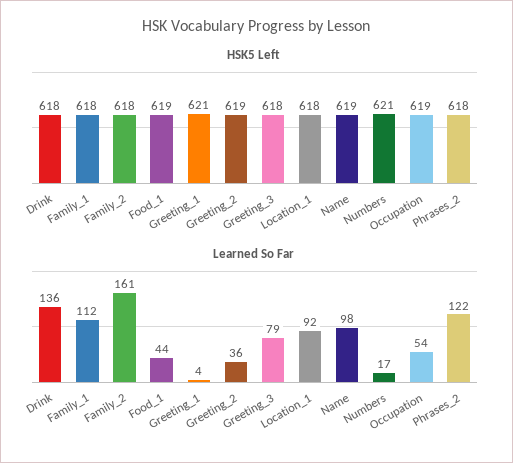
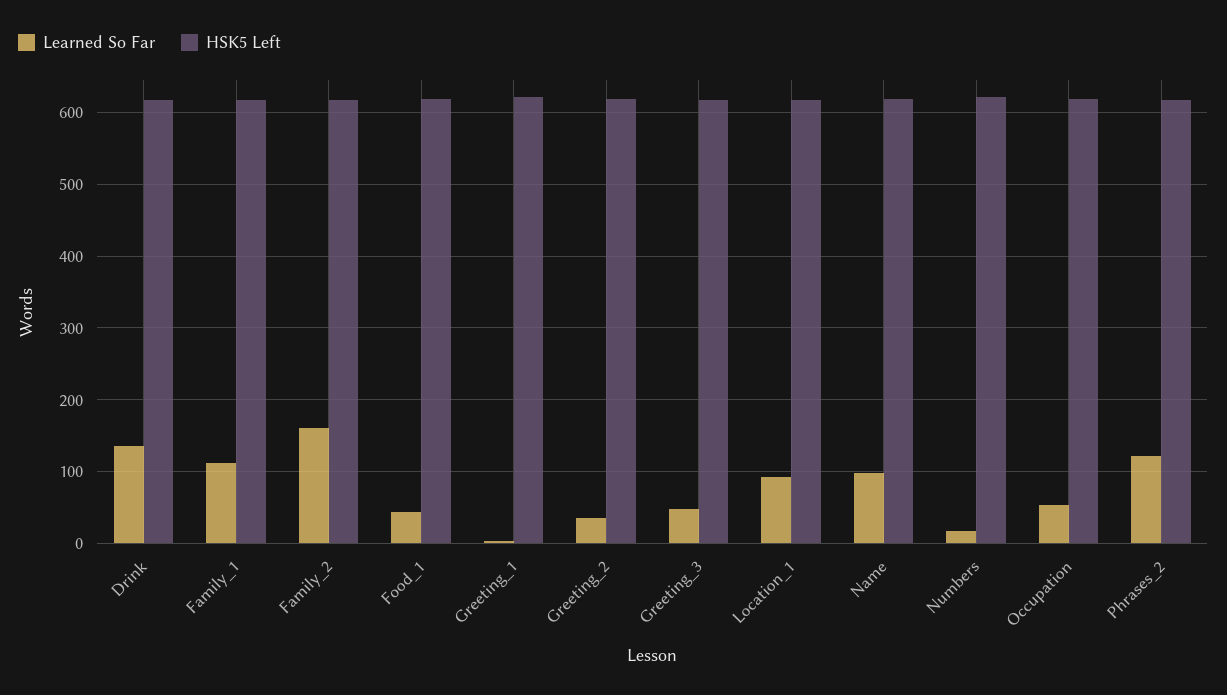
  {
    "HSK5 Left": {
      "Drink": 618,
      "Family_1": 618,
      "Family_2": 618,
      "Food_1": 619,
      "Greeting_1": 621,
      "Greeting_2": 619,
      "Greeting_3": 618,
      "Location_1": 618,
      "Name": 619,
      "Numbers": 621,
      "Occupation": 619,
      "Phrases_2": 618
    },
    "Learned So Far": {
      "Drink": 136,
      "Family_1": 112,
      "Family_2": 161,
      "Food_1": 44,
      "Greeting_1": 4,
      "Greeting_2": 36,
-     "Greeting_3": 79,
+     "Greeting_3": 50,
      "Location_1": 92,
      "Name": 98,
      "Numbers": 17,
      "Occupation": 54,
      "Phrases_2": 122
    }
  }

